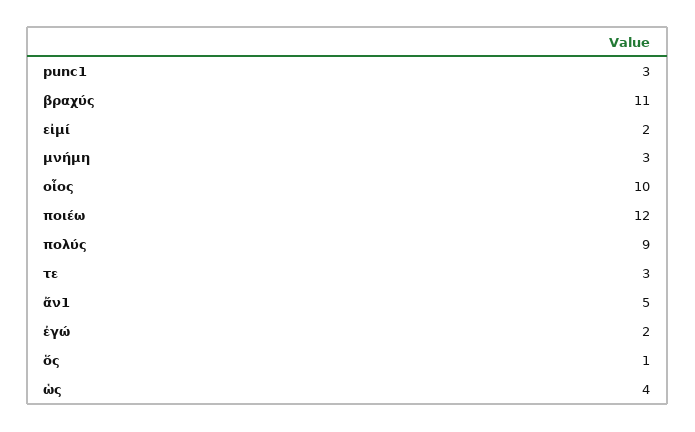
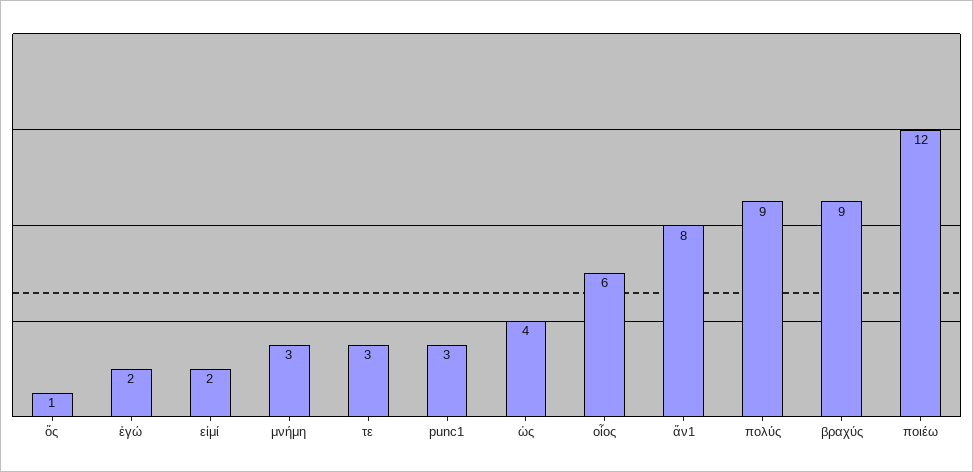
  {
    "punc1": 3,
-   "βραχύς": 11,
+   "βραχύς": 9,
    "εἰμί": 2,
    "μνήμη": 3,
-   "οἷος": 10,
+   "οἷος": 6,
    "ποιέω": 12,
    "πολύς": 9,
    "τε": 3,
-   "ἄν1": 5,
+   "ἄν1": 8,
    "ἐγώ": 2,
    "ὅς": 1,
    "ὡς": 4
  }

